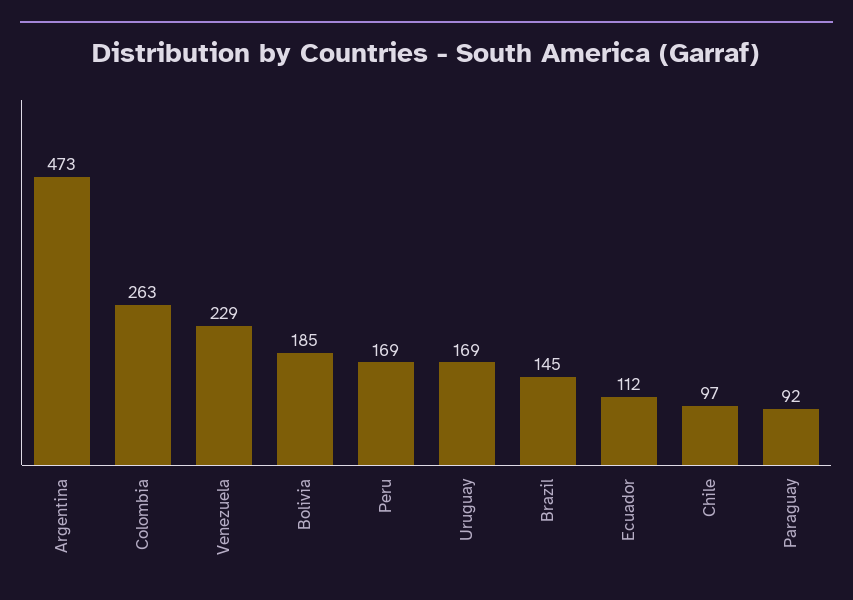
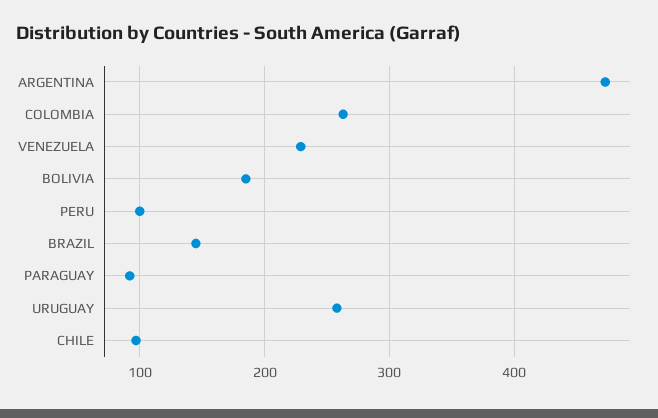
  {
    "Argentina": 473,
    "Colombia": 263,
    "Venezuela": 229,
    "Bolivia": 185,
-   "Peru": 169,
+   "Peru": 100,
-   "Uruguay": 169,
+   "Uruguay": 260,
    "Brazil": 145,
-   "Ecuador": 112,
    "Chile": 97,
    "Paraguay": 92
  }

